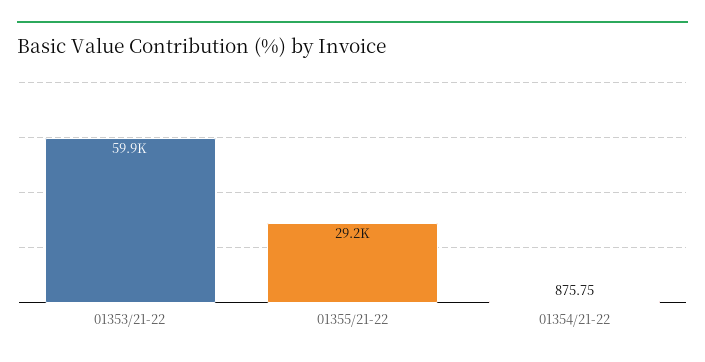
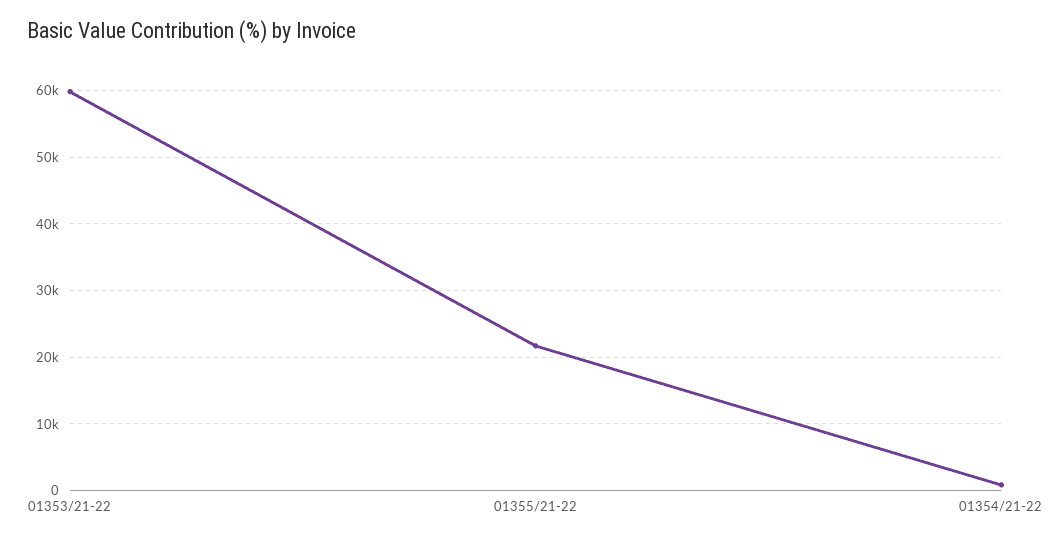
  {
    "01353/21-22": 59900,
-   "01355/21-22": 29200,
+   "01355/21-22": 22000,
    "01354/21-22": 875.75
  }

